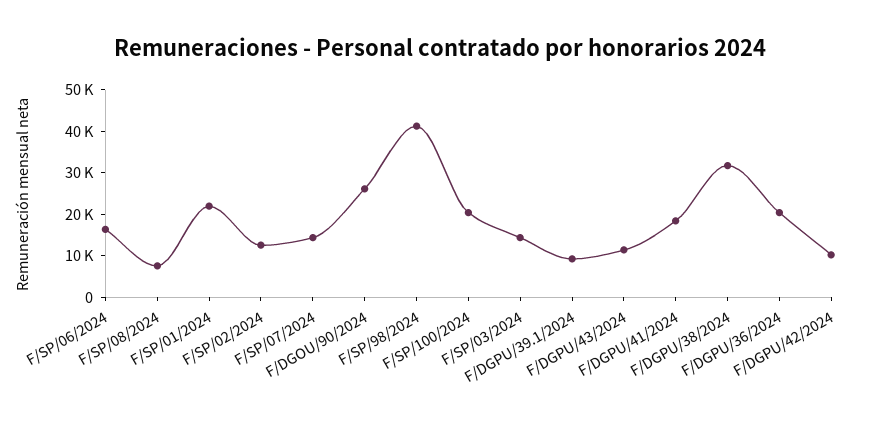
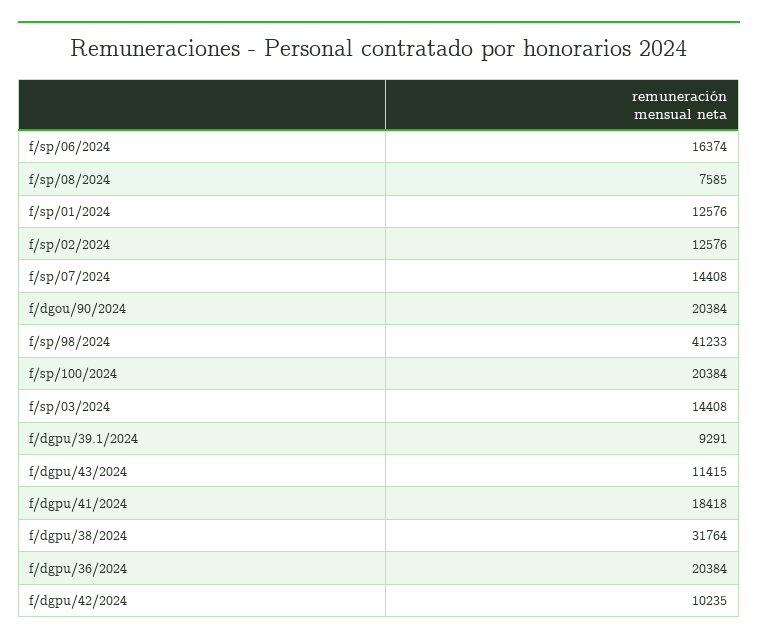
  {
    "F/SP/06/2024": 16374,
    "F/SP/08/2024": 7585,
-   "F/SP/01/2024": 22000,
+   "F/SP/01/2024": 12576,
    "F/SP/02/2024": 12576,
    "F/SP/07/2024": 14408,
-   "F/DGOU/90/2024": 26000,
+   "F/DGOU/90/2024": 20384,
    "F/SP/98/2024": 41233,
    "F/SP/100/2024": 20384,
    "F/SP/03/2024": 14408,
    "F/DGPU/39.1/2024": 9291,
    "F/DGPU/43/2024": 11415,
    "F/DGPU/41/2024": 18418,
    "F/DGPU/38/2024": 31764,
    "F/DGPU/36/2024": 20384,
    "F/DGPU/42/2024": 10235
  }

